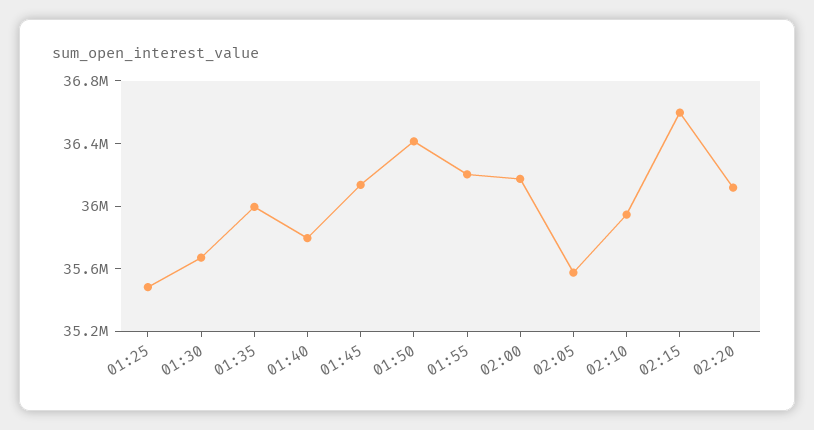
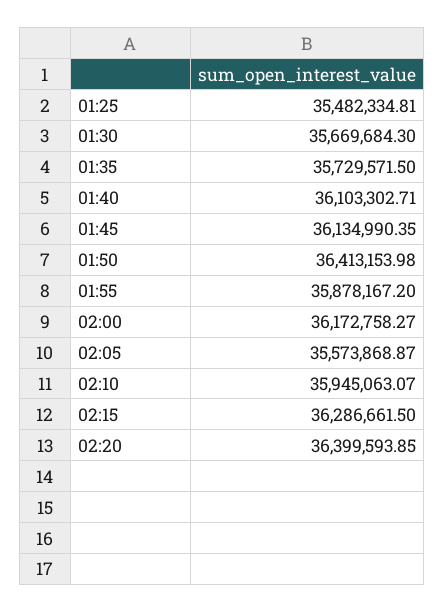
  {
    "01:25": 35482334.81,
    "01:30": 35669684.3,
-   "01:35": 36000000,
+   "01:35": 35729571.5,
-   "01:40": 35800000,
+   "01:40": 36103302.71,
    "01:45": 36134990.35,
    "01:50": 36413153.98,
-   "01:55": 36200000,
+   "01:55": 35878167.2,
    "02:00": 36172758.27,
    "02:05": 35573868.87,
    "02:10": 35945063.07,
-   "02:15": 36600000,
+   "02:15": 36286661.5,
-   "02:20": 36100000
+   "02:20": 36399593.85
  }

